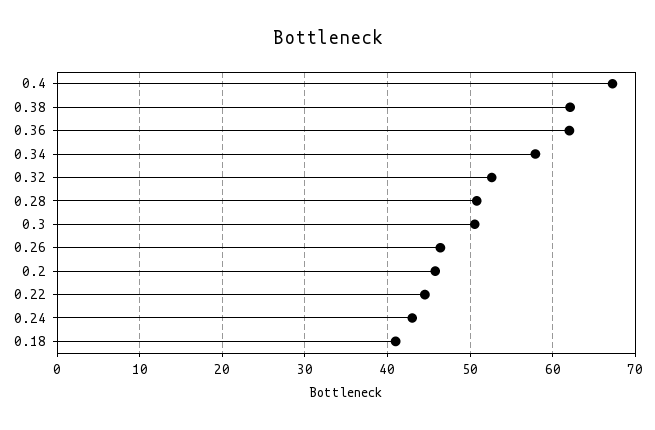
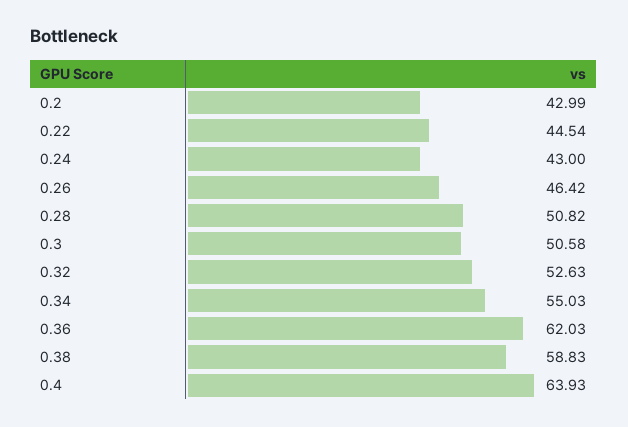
  {
-   "0.4": 67,
+   "0.4": 63.93,
-   "0.38": 62,
+   "0.38": 58.83,
    "0.36": 62.03,
-   "0.34": 58,
+   "0.34": 55.03,
    "0.32": 52.63,
    "0.28": 50.82,
    "0.3": 50.58,
    "0.26": 46.42,
-   "0.2": 46,
+   "0.2": 42.99,
    "0.22": 44.54,
-   "0.24": 43,
+   "0.24": 43
-   "0.18": 41
  }

